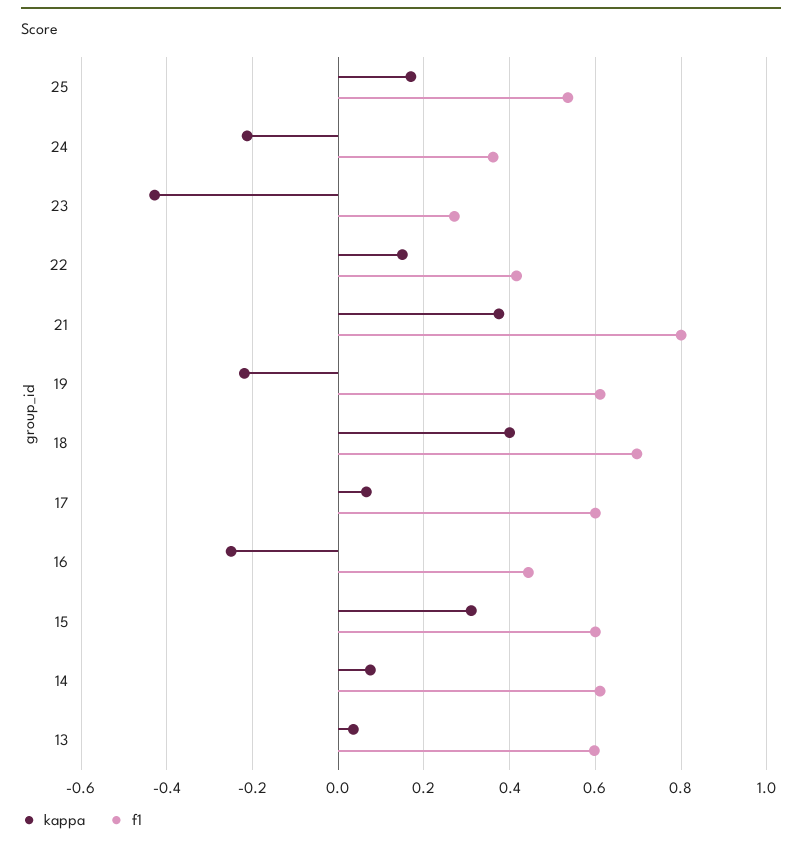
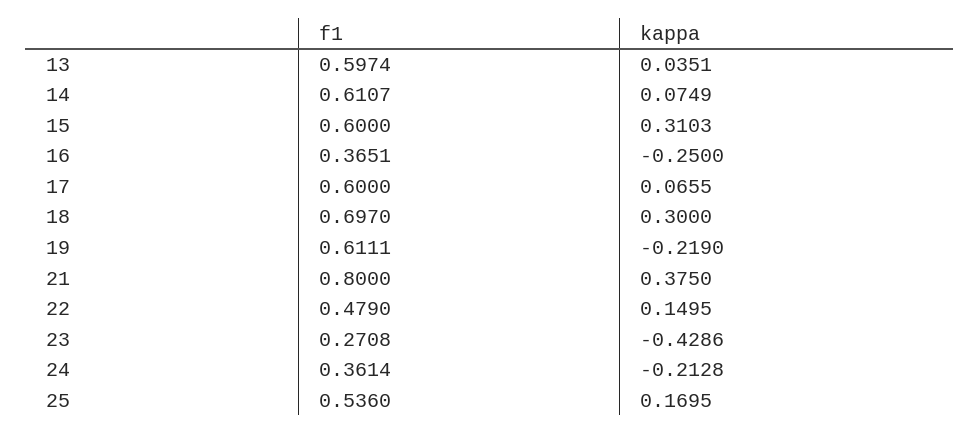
  {
    "kappa": {
      "25": 0.1695,
      "24": -0.2128,
      "23": -0.4286,
      "22": 0.1495,
      "21": 0.375,
      "19": -0.219,
-     "18": 0.4,
+     "18": 0.3,
      "17": 0.0655,
      "16": -0.25,
      "15": 0.3103,
      "14": 0.0749,
      "13": 0.0351
    },
    "f1": {
      "25": 0.536,
      "24": 0.3614,
      "23": 0.2708,
-     "22": 0.42,
+     "22": 0.479,
      "21": 0.8,
      "19": 0.6111,
      "18": 0.697,
      "17": 0.6,
-     "16": 0.44,
+     "16": 0.3651,
      "15": 0.6,
      "14": 0.6107,
      "13": 0.5974
    }
  }

